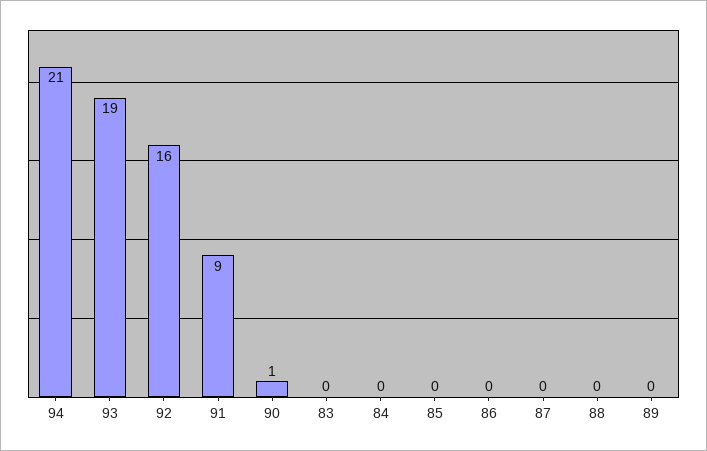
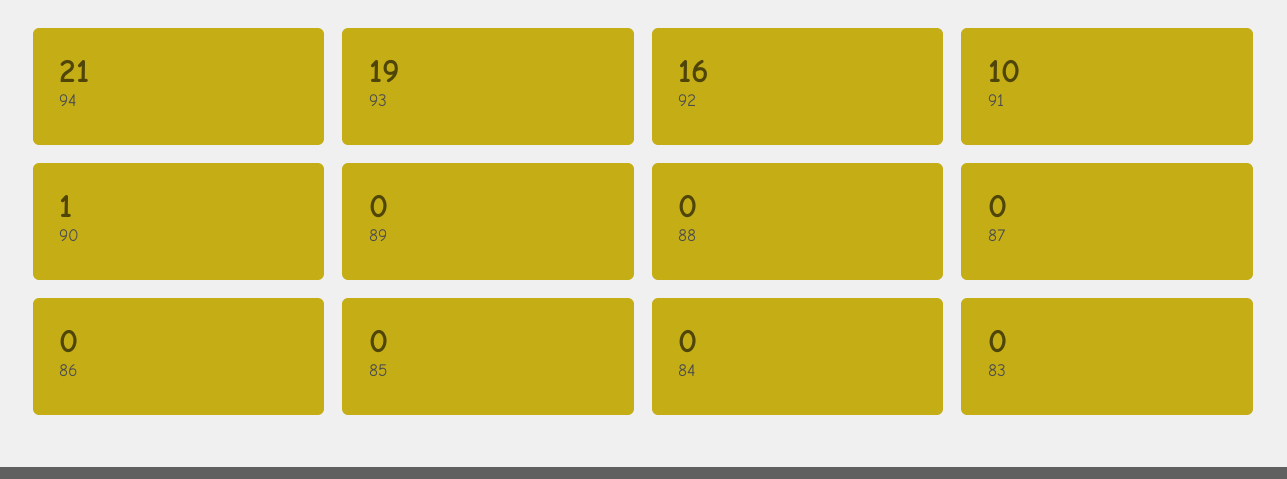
  {
    "94": 21,
    "93": 19,
    "92": 16,
-   "91": 9,
+   "91": 10,
    "90": 1,
    "83": 0,
    "84": 0,
    "85": 0,
    "86": 0,
    "87": 0,
    "88": 0,
    "89": 0
  }

